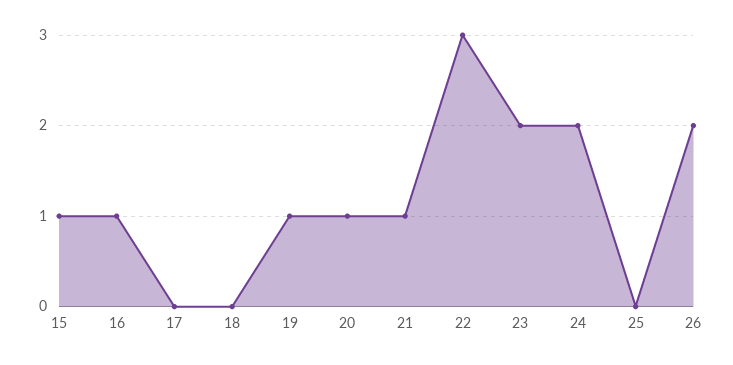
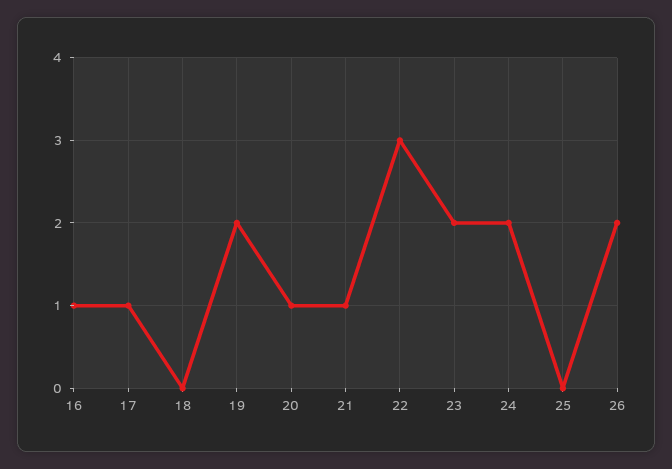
  {
-   "15": 1,
    "16": 1,
-   "17": 0,
+   "17": 1,
    "18": 0,
-   "19": 1,
+   "19": 2,
    "20": 1,
    "21": 1,
    "22": 3,
    "23": 2,
    "24": 2,
    "25": 0,
    "26": 2
  }

